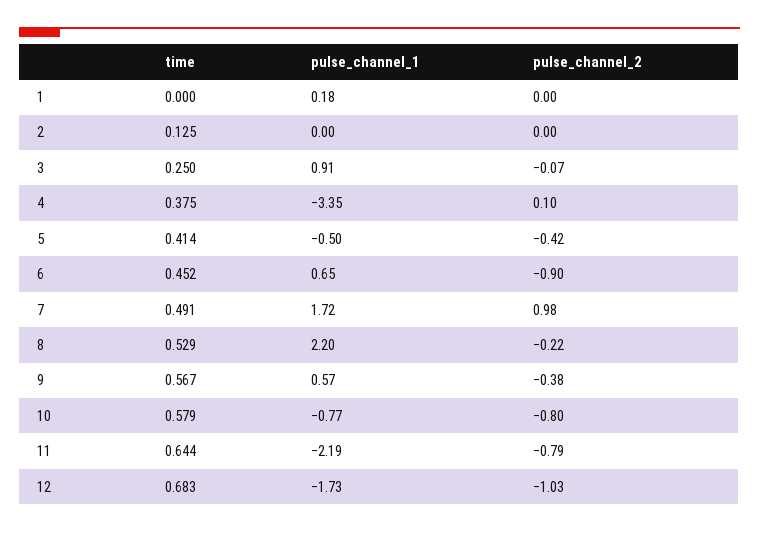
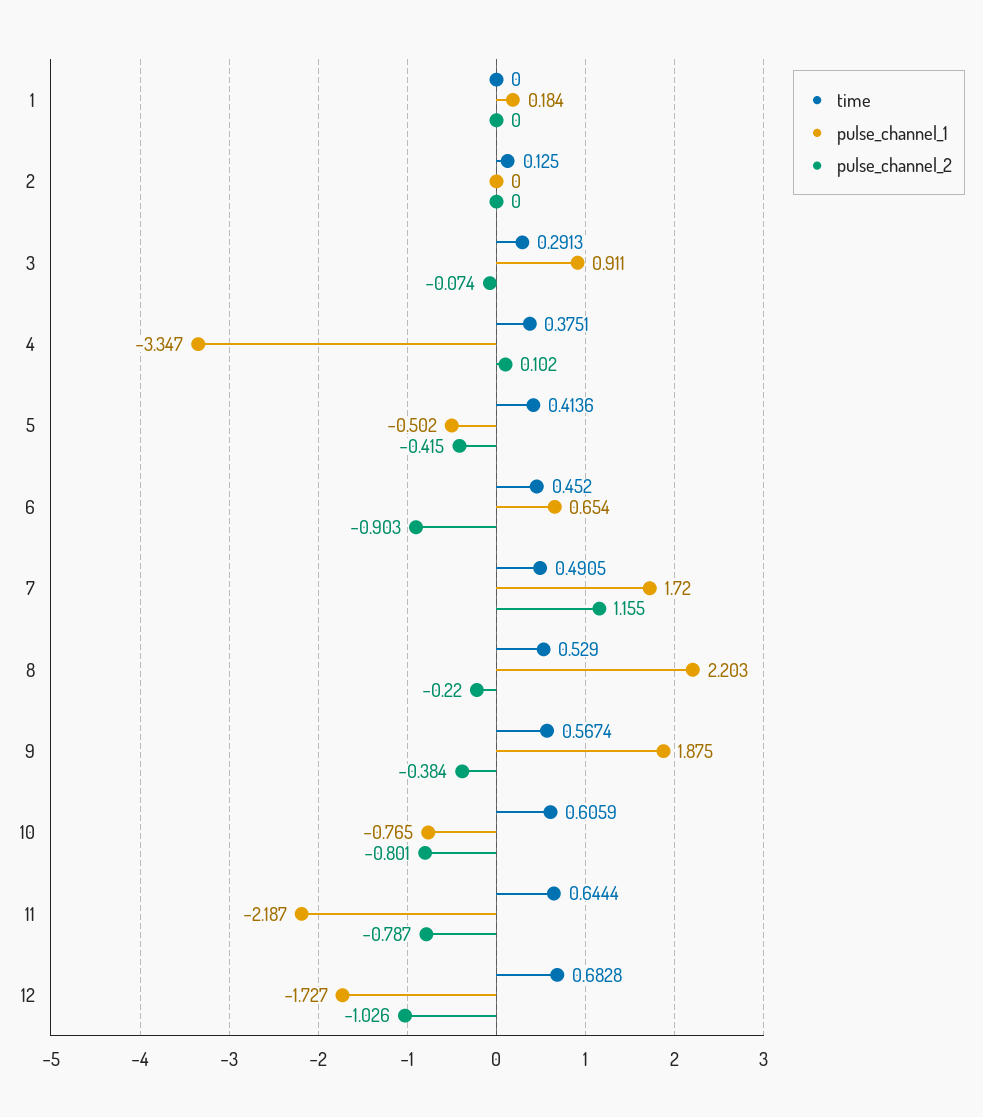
  {
    "time": {
      "1": 0,
      "2": 0.125,
-     "3": 0.25,
+     "3": 0.2913,
      "4": 0.3751,
      "5": 0.4136,
      "6": 0.452,
      "7": 0.4905,
      "8": 0.529,
      "9": 0.5674,
-     "10": 0.579,
+     "10": 0.6059,
      "11": 0.6444,
      "12": 0.6828
    },
    "pulse_channel_1": {
      "1": 0.184,
      "2": 0,
      "3": 0.911,
      "4": -3.347,
      "5": -0.502,
      "6": 0.654,
      "7": 1.72,
      "8": 2.203,
-     "9": 0.57,
+     "9": 1.875,
      "10": -0.765,
      "11": -2.187,
      "12": -1.727
    },
    "pulse_channel_2": {
      "1": 0,
      "2": 0,
      "3": -0.074,
      "4": 0.102,
      "5": -0.415,
      "6": -0.903,
-     "7": 0.98,
+     "7": 1.155,
      "8": -0.22,
      "9": -0.384,
      "10": -0.801,
      "11": -0.787,
      "12": -1.026
    }
  }

